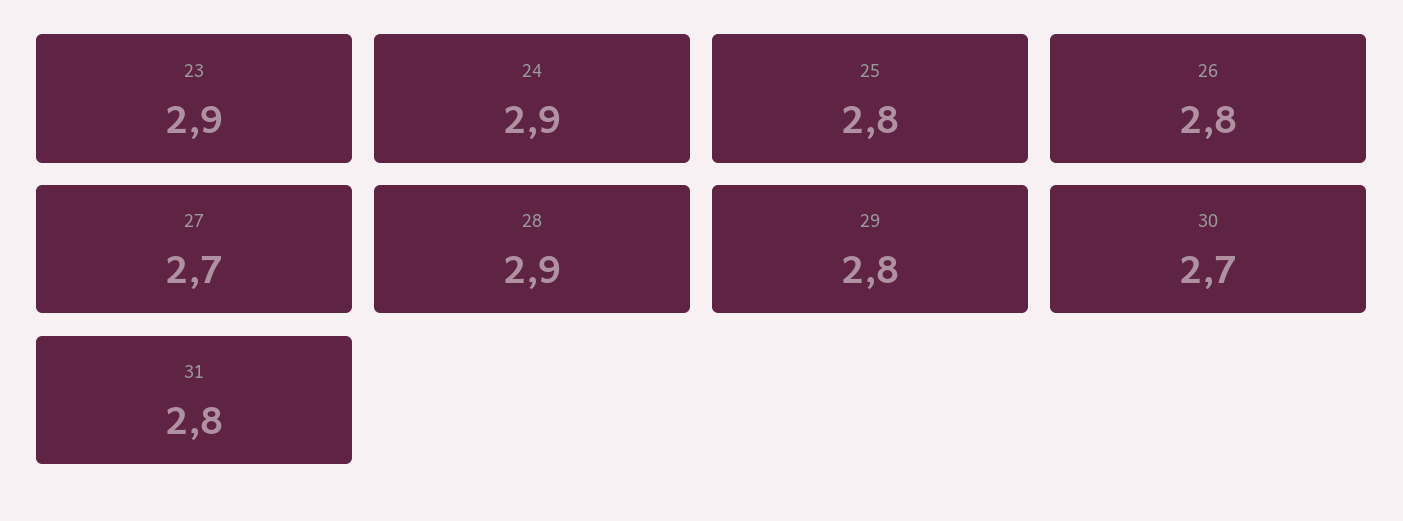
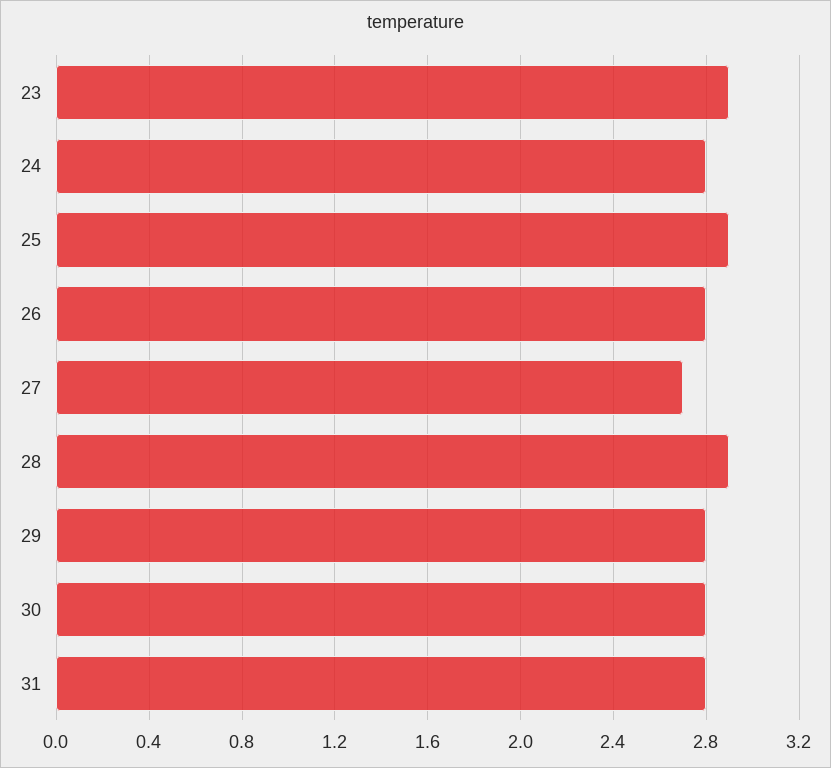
  {
    "23": 2.9,
-   "24": 2.9,
+   "24": 2.8,
-   "25": 2.8,
+   "25": 2.9,
    "26": 2.8,
    "27": 2.7,
    "28": 2.9,
    "29": 2.8,
-   "30": 2.7,
+   "30": 2.8,
    "31": 2.8
  }

